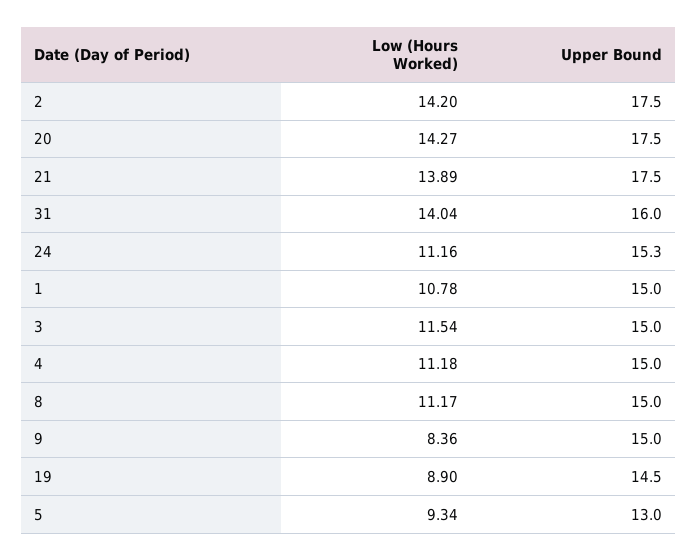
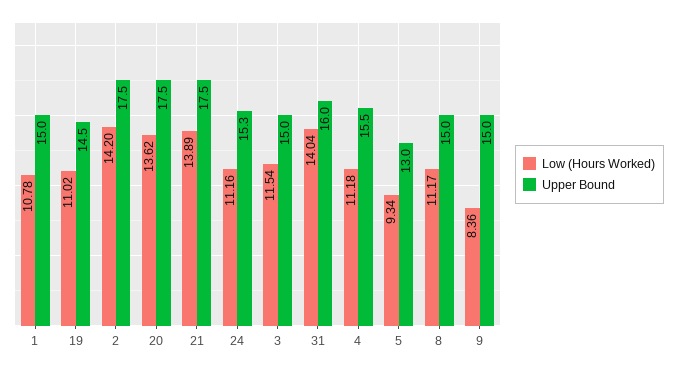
  {
    "Low (Hours Worked)": {
      "2": 14.2,
-     "20": 14.27,
+     "20": 13.62,
      "21": 13.89,
      "31": 14.04,
      "24": 11.16,
      "1": 10.78,
      "3": 11.54,
      "4": 11.18,
      "8": 11.17,
      "9": 8.36,
-     "19": 8.9,
+     "19": 11.02,
      "5": 9.34
    },
    "Upper Bound": {
      "2": 17.5,
      "20": 17.5,
      "21": 17.5,
      "31": 16,
      "24": 15.3,
      "1": 15,
      "3": 15,
-     "4": 15,
+     "4": 15.5,
      "8": 15,
      "9": 15,
      "19": 14.5,
      "5": 13
    }
  }

